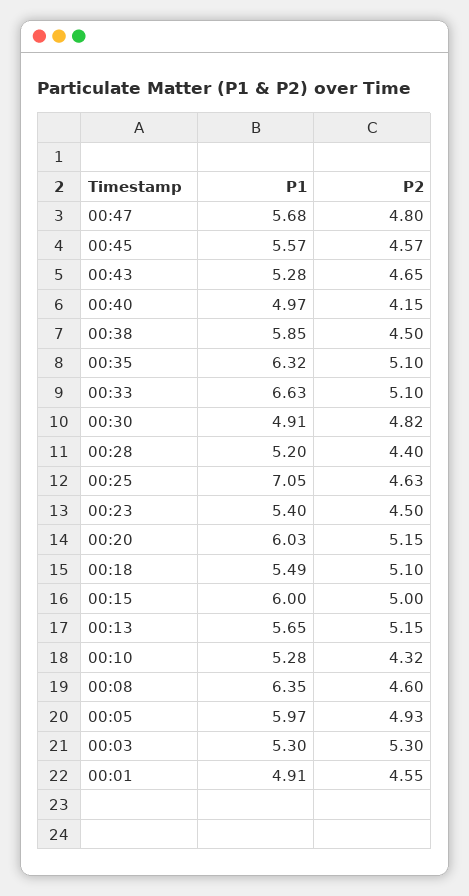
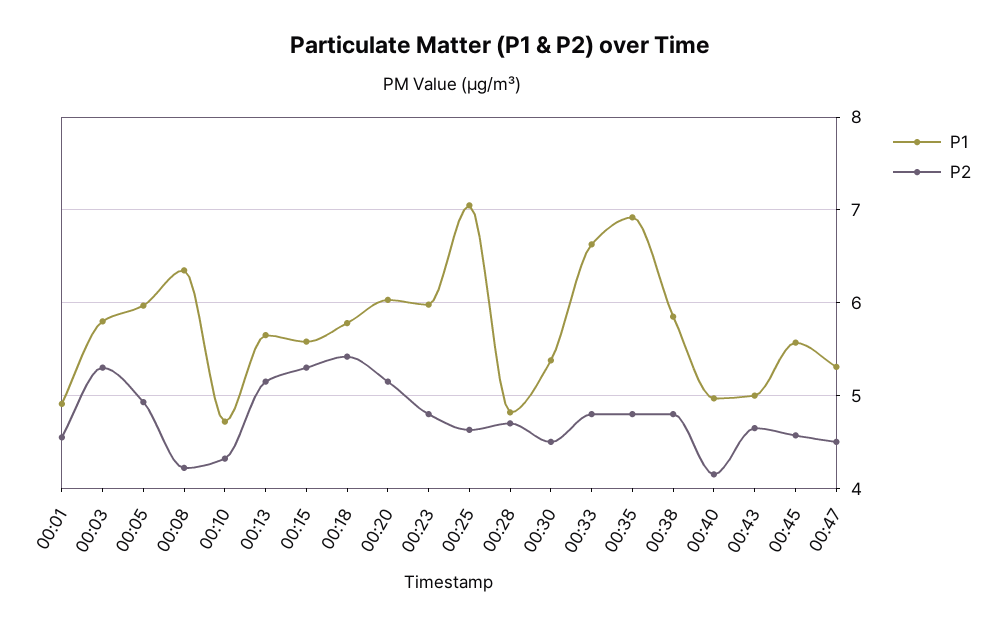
  {
    "P1": {
-     "00:47": 5.68,
+     "00:47": 5.3,
      "00:45": 5.57,
-     "00:43": 5.28,
+     "00:43": 5,
      "00:40": 4.97,
      "00:38": 5.85,
-     "00:35": 6.32,
+     "00:35": 6.9,
      "00:33": 6.63,
-     "00:30": 4.91,
+     "00:30": 5.4,
-     "00:28": 5.2,
+     "00:28": 4.8,
      "00:25": 7.05,
-     "00:23": 5.4,
+     "00:23": 6,
      "00:20": 6.03,
-     "00:18": 5.49,
+     "00:18": 5.8,
-     "00:15": 6,
+     "00:15": 5.6,
      "00:13": 5.65,
-     "00:10": 5.28,
+     "00:10": 4.7,
      "00:08": 6.35,
      "00:05": 5.97,
-     "00:03": 5.3,
+     "00:03": 5.8,
      "00:01": 4.91
    },
    "P2": {
-     "00:47": 4.8,
+     "00:47": 4.5,
      "00:45": 4.57,
      "00:43": 4.65,
      "00:40": 4.15,
-     "00:38": 4.5,
+     "00:38": 4.8,
-     "00:35": 5.1,
+     "00:35": 4.8,
-     "00:33": 5.1,
+     "00:33": 4.8,
-     "00:30": 4.82,
+     "00:30": 4.5,
-     "00:28": 4.4,
+     "00:28": 4.7,
      "00:25": 4.63,
-     "00:23": 4.5,
+     "00:23": 4.8,
      "00:20": 5.15,
-     "00:18": 5.1,
+     "00:18": 5.4,
-     "00:15": 5,
+     "00:15": 5.3,
      "00:13": 5.15,
      "00:10": 4.32,
-     "00:08": 4.6,
+     "00:08": 4.2,
      "00:05": 4.93,
      "00:03": 5.3,
      "00:01": 4.55
    }
  }

